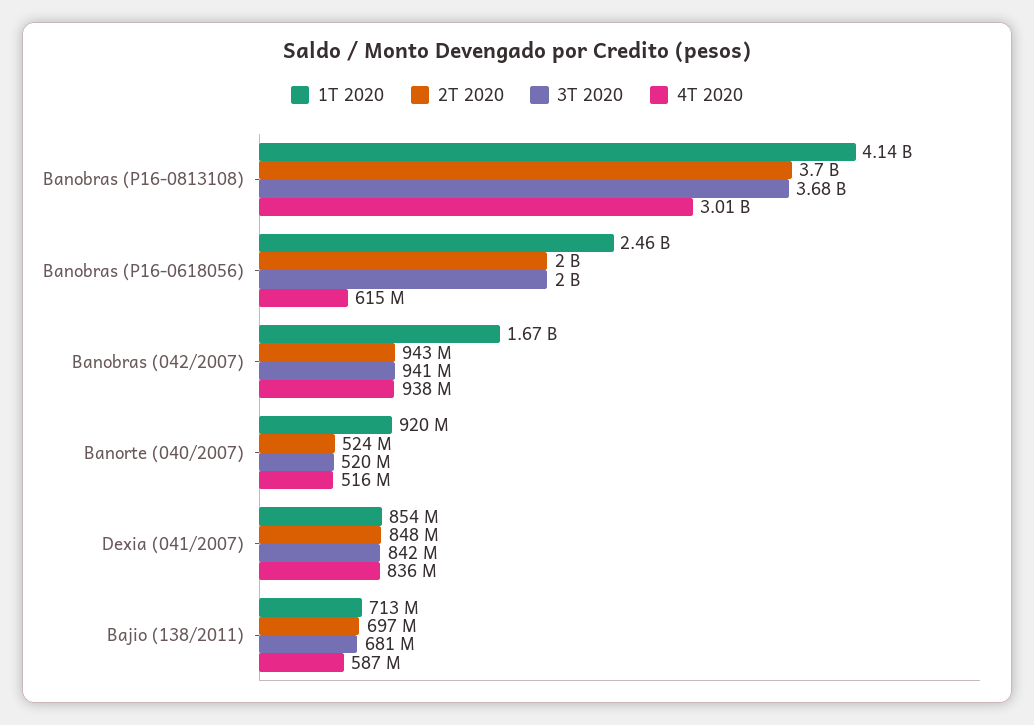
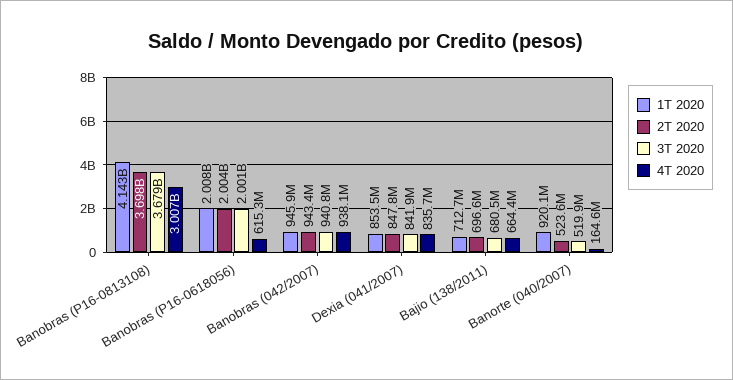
  {
    "1T 2020": {
      "Banobras (P16-0813108)": 4143000000,
-     "Banobras (P16-0618056)": 2460000000,
+     "Banobras (P16-0618056)": 2008000000,
-     "Banobras (042/2007)": 1670000000,
+     "Banobras (042/2007)": 945900000,
      "Banorte (040/2007)": 920100000,
      "Dexia (041/2007)": 853500000,
      "Bajio (138/2011)": 712700000
    },
    "2T 2020": {
      "Banobras (P16-0813108)": 3698000000,
      "Banobras (P16-0618056)": 2004000000,
      "Banobras (042/2007)": 943400000,
      "Banorte (040/2007)": 523600000,
      "Dexia (041/2007)": 847800000,
      "Bajio (138/2011)": 696600000
    },
    "3T 2020": {
      "Banobras (P16-0813108)": 3679000000,
      "Banobras (P16-0618056)": 2001000000,
      "Banobras (042/2007)": 940800000,
      "Banorte (040/2007)": 519900000,
      "Dexia (041/2007)": 841900000,
      "Bajio (138/2011)": 680500000
    },
    "4T 2020": {
      "Banobras (P16-0813108)": 3007000000,
      "Banobras (P16-0618056)": 615300000,
      "Banobras (042/2007)": 938100000,
-     "Banorte (040/2007)": 516000000,
+     "Banorte (040/2007)": 164600000,
      "Dexia (041/2007)": 835700000,
-     "Bajio (138/2011)": 587000000
+     "Bajio (138/2011)": 664400000
    }
  }

